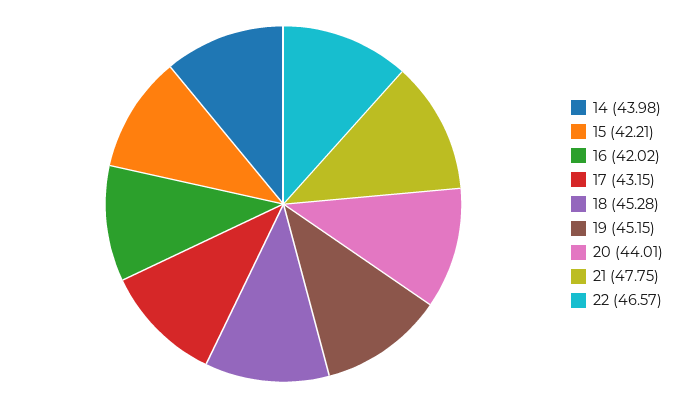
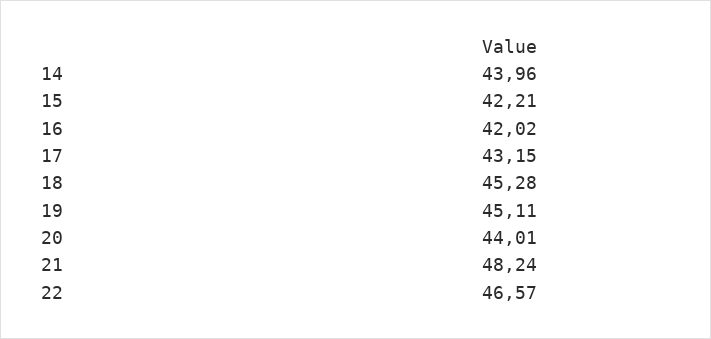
  {
-   "14": 43.98,
+   "14": 43.96,
    "15": 42.21,
    "16": 42.02,
    "17": 43.15,
    "18": 45.28,
-   "19": 45.15,
+   "19": 45.11,
    "20": 44.01,
-   "21": 47.75,
+   "21": 48.24,
    "22": 46.57
  }

